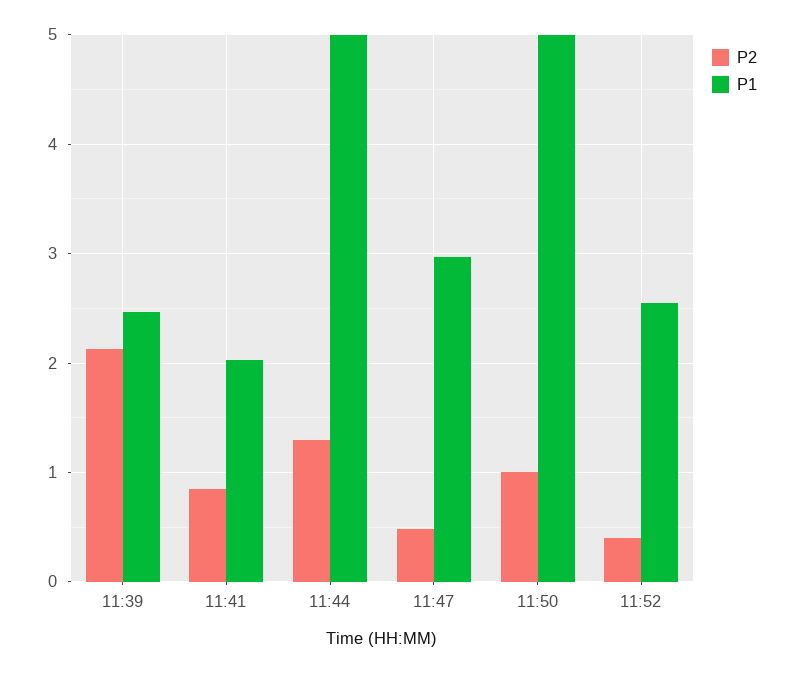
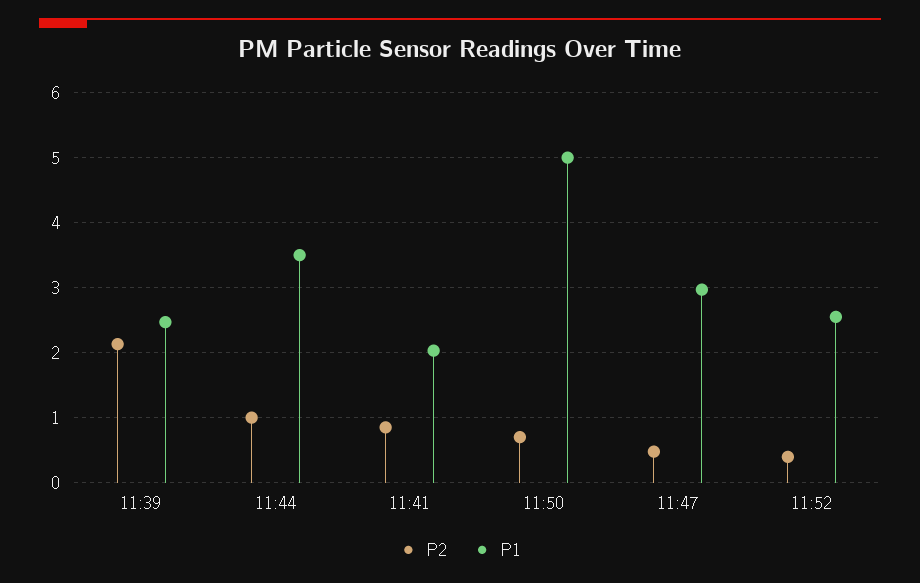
  {
    "P2": {
      "11:39": 2.1,
      "11:41": 0.9,
-     "11:44": 1.3,
+     "11:44": 1,
      "11:47": 0.5,
-     "11:50": 1,
+     "11:50": 0.7,
      "11:52": 0.4
    },
    "P1": {
      "11:39": 2.5,
      "11:41": 2,
-     "11:44": 5,
+     "11:44": 3.5,
      "11:47": 3,
      "11:50": 5,
      "11:52": 2.6
    }
  }

